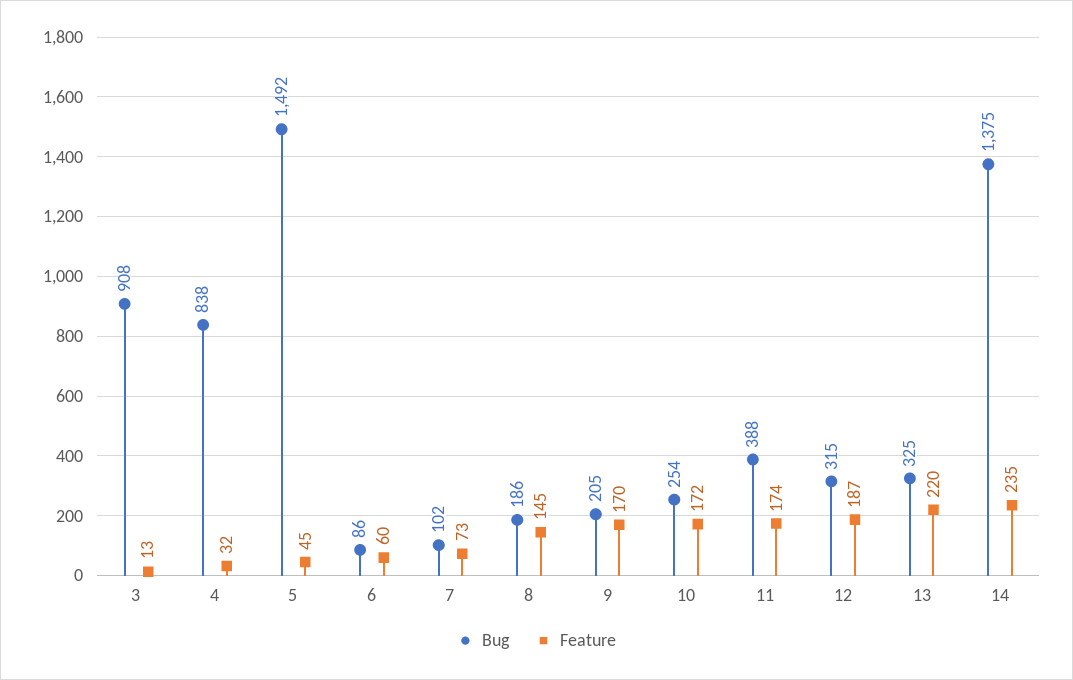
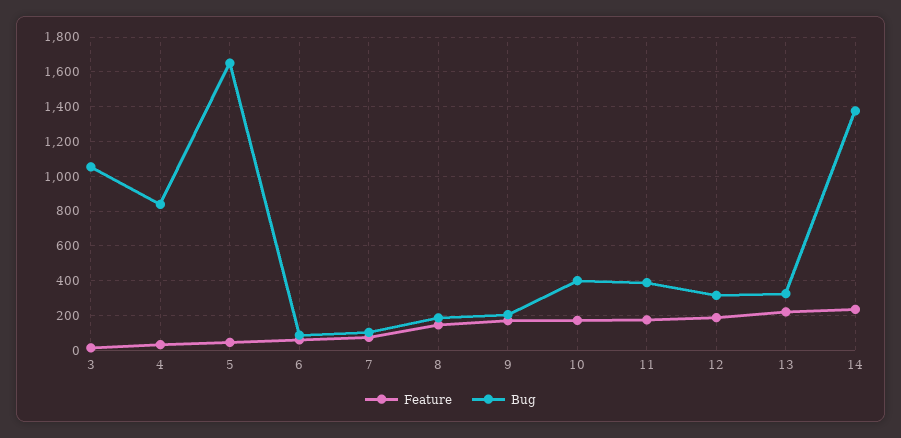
  {
    "Bug": {
-     "3": 908,
+     "3": 1050,
      "4": 838,
-     "5": 1492,
+     "5": 1650,
      "6": 86,
      "7": 102,
      "8": 186,
      "9": 205,
-     "10": 254,
+     "10": 400,
      "11": 388,
      "12": 315,
      "13": 325,
      "14": 1375
    },
    "Feature": {
      "3": 13,
      "4": 32,
      "5": 45,
      "6": 60,
      "7": 73,
      "8": 145,
      "9": 170,
      "10": 172,
      "11": 174,
      "12": 187,
      "13": 220,
      "14": 235
    }
  }

